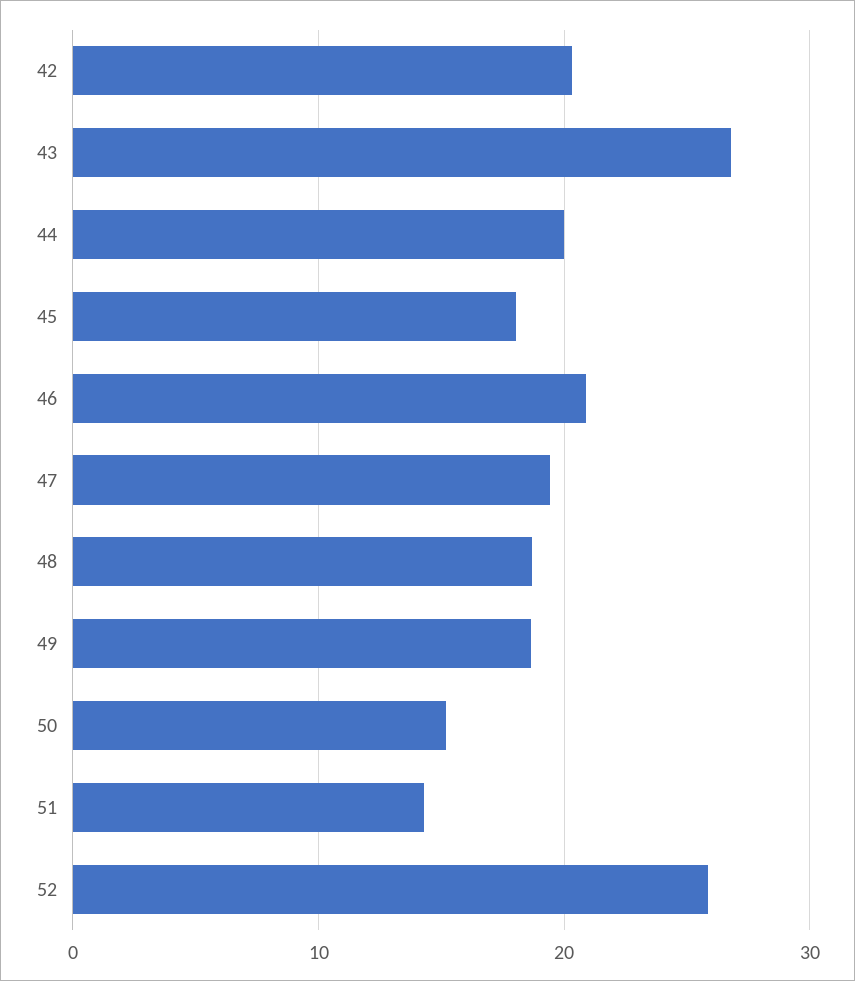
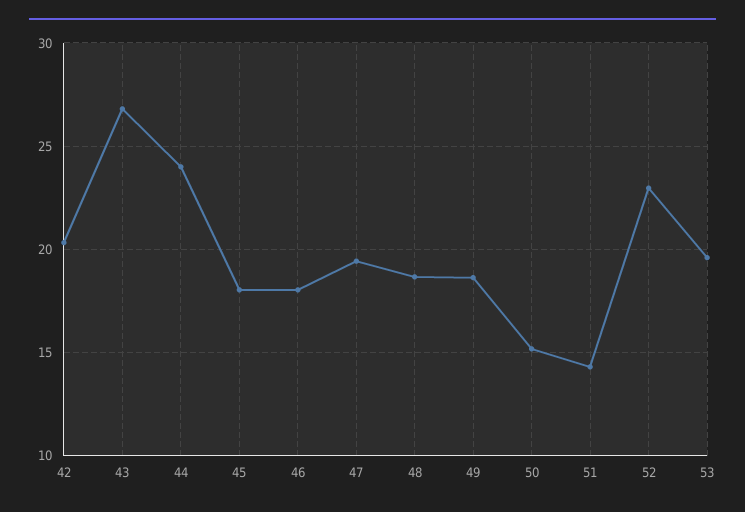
  {
    "42": 20.5,
    "43": 27,
-   "44": 20,
+   "44": 24,
    "45": 18,
-   "46": 21,
+   "46": 18,
    "47": 19.5,
    "48": 18.5,
    "49": 18.5,
    "50": 15,
    "51": 14.5,
-   "52": 26
+   "52": 23,
+   "53": 19.5
  }

